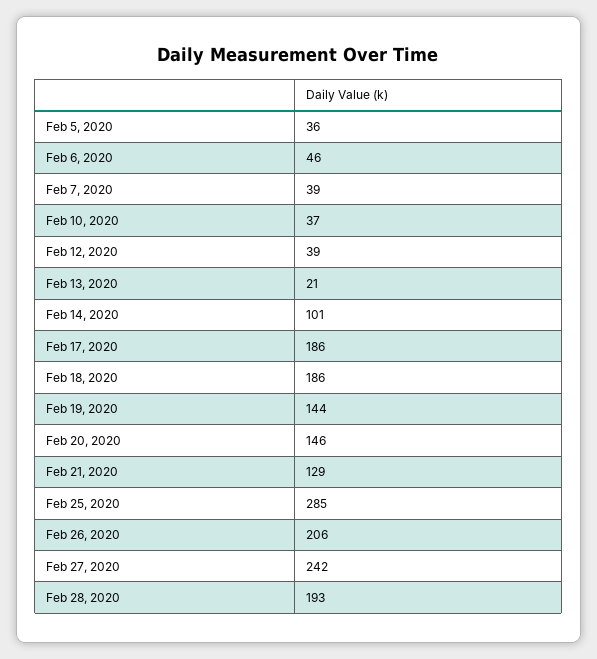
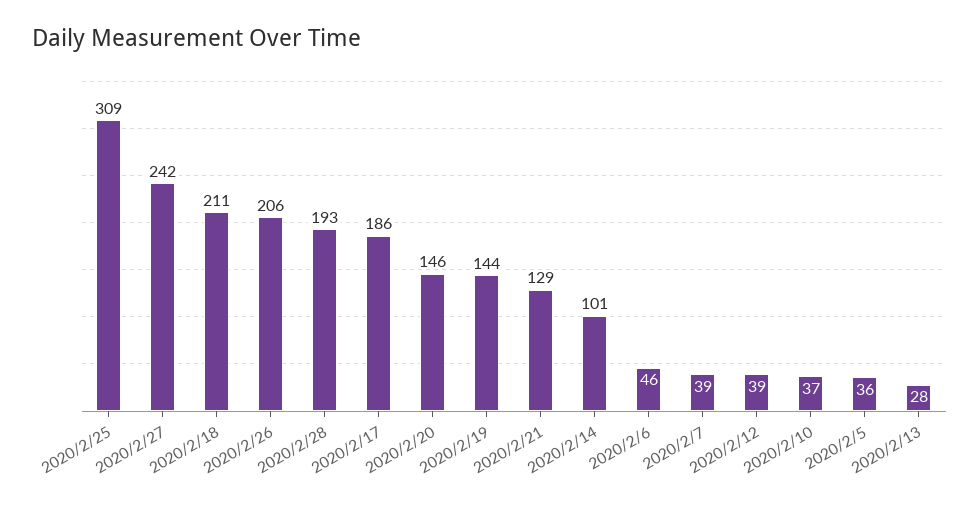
  {
    "Feb 5, 2020": 36,
    "Feb 6, 2020": 46,
    "Feb 7, 2020": 39,
    "Feb 10, 2020": 37,
    "Feb 12, 2020": 39,
-   "Feb 13, 2020": 21,
+   "Feb 13, 2020": 28,
    "Feb 14, 2020": 101,
    "Feb 17, 2020": 186,
-   "Feb 18, 2020": 186,
+   "Feb 18, 2020": 211,
    "Feb 19, 2020": 144,
    "Feb 20, 2020": 146,
    "Feb 21, 2020": 129,
-   "Feb 25, 2020": 285,
+   "Feb 25, 2020": 309,
    "Feb 26, 2020": 206,
    "Feb 27, 2020": 242,
    "Feb 28, 2020": 193
  }

